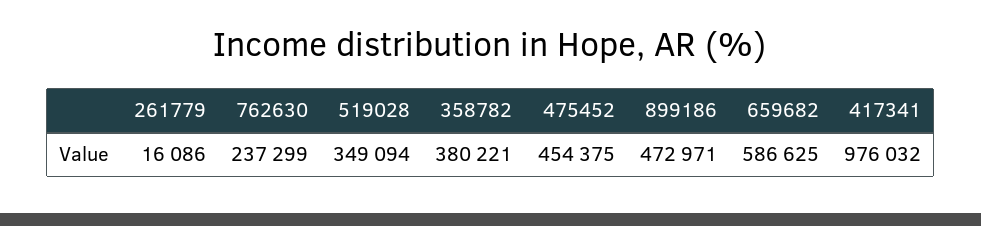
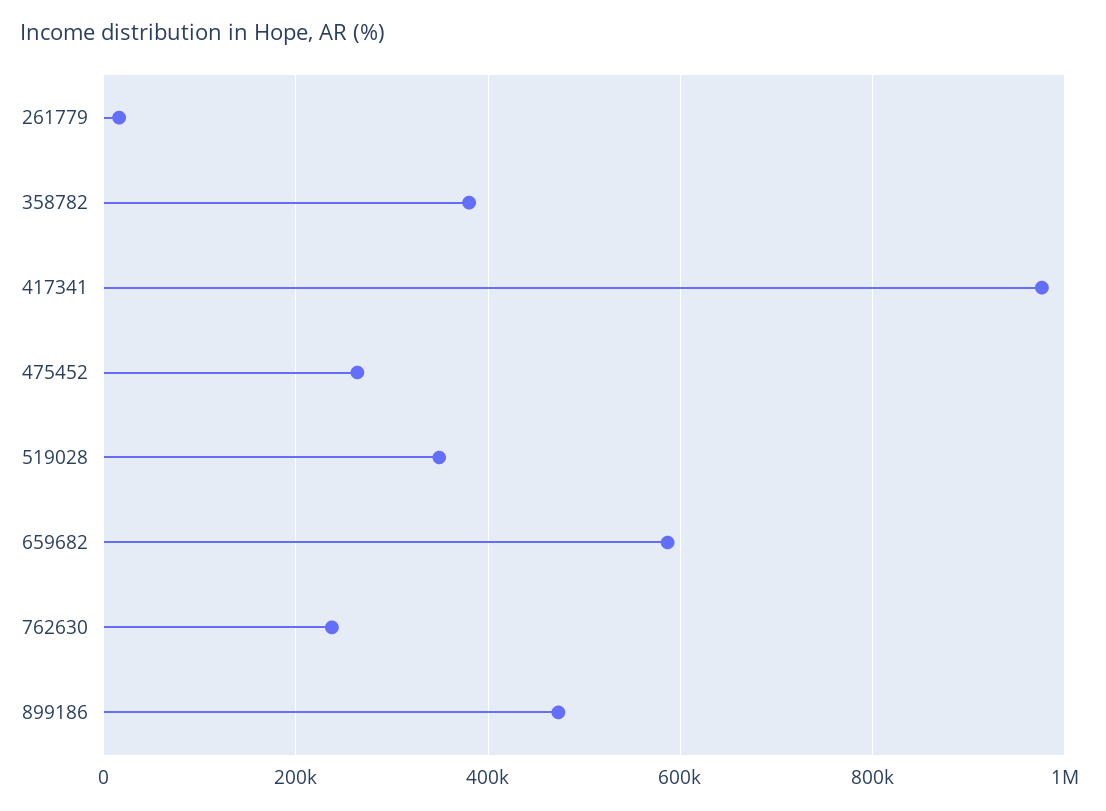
  {
    "261779": 16086,
    "762630": 237299,
    "519028": 349094,
    "358782": 380221,
-   "475452": 454375,
+   "475452": 260000,
    "899186": 472971,
    "659682": 586625,
    "417341": 976032
  }

